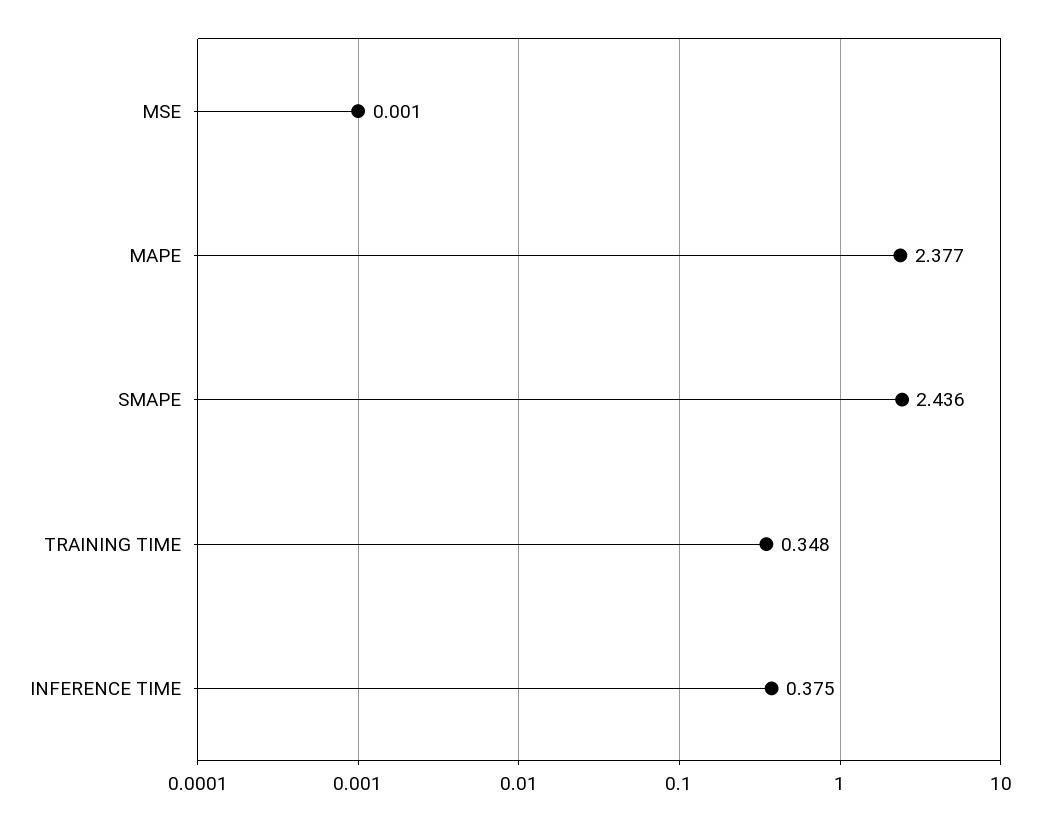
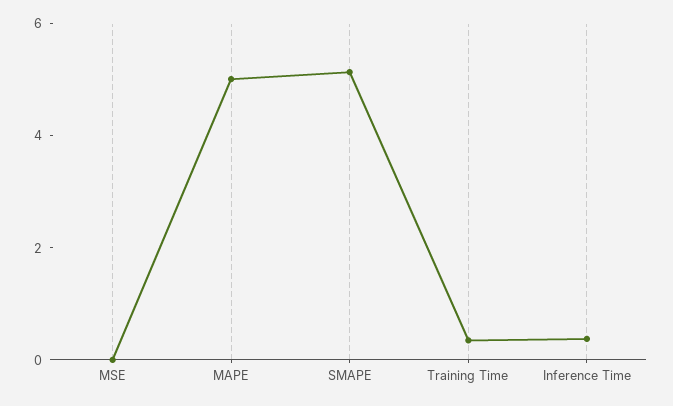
  {
    "MSE": 0.001,
-   "MAPE": 2.377,
+   "MAPE": 5,
-   "SMAPE": 2.436,
+   "SMAPE": 5,
    "TRAINING TIME": 0.348,
    "INFERENCE TIME": 0.375
  }

